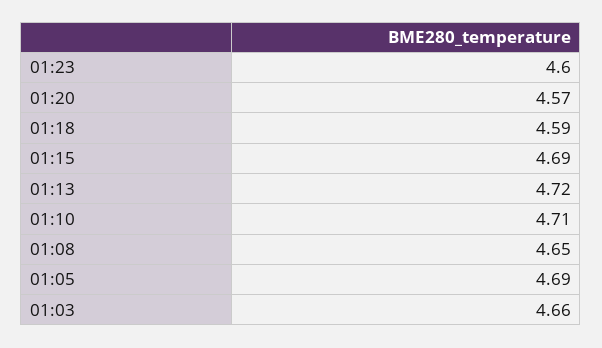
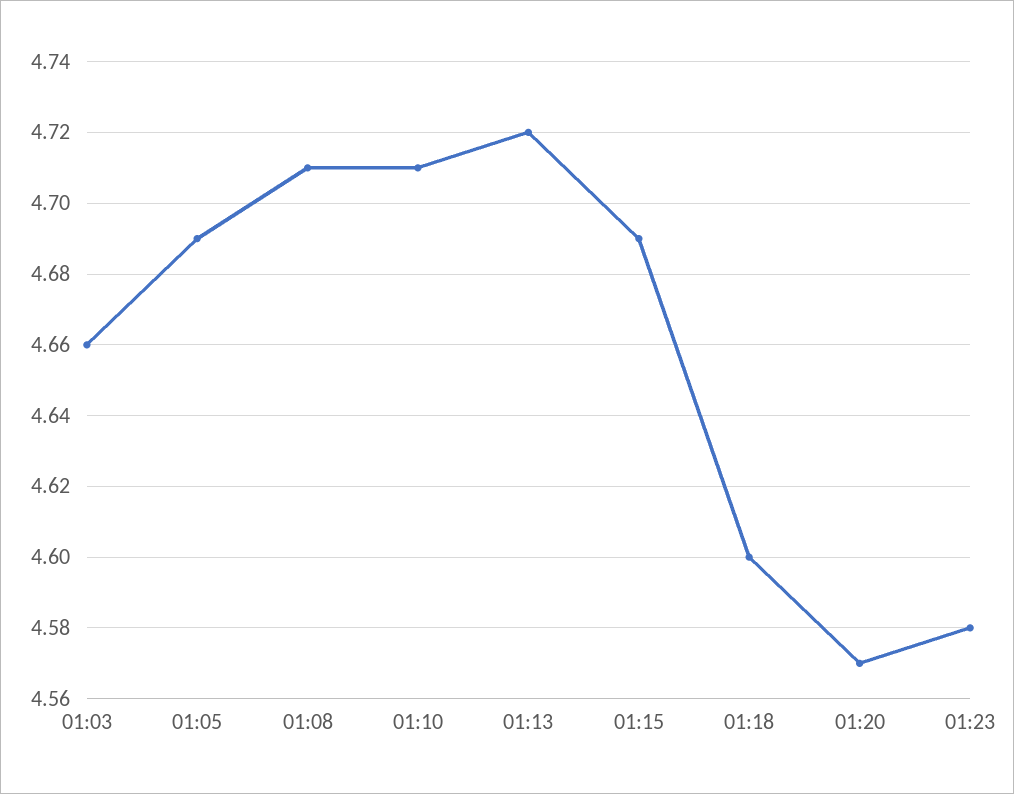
  {
-   "01:23": 4.6,
+   "01:23": 4.58,
    "01:20": 4.57,
-   "01:18": 4.59,
+   "01:18": 4.6,
    "01:15": 4.69,
    "01:13": 4.72,
    "01:10": 4.71,
-   "01:08": 4.65,
+   "01:08": 4.71,
    "01:05": 4.69,
    "01:03": 4.66
  }

